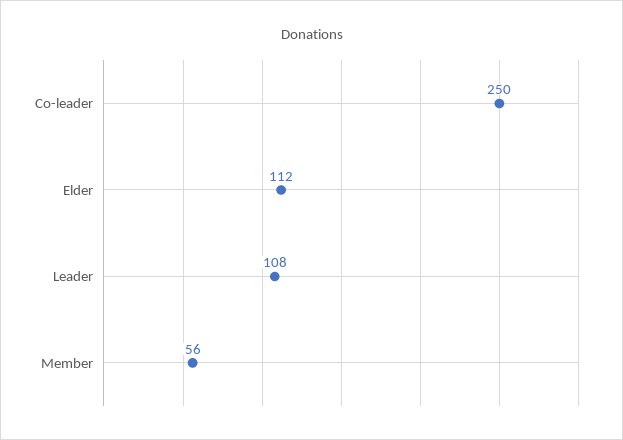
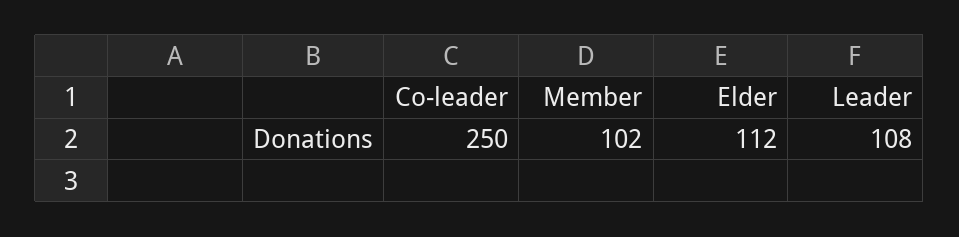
  {
    "Co-leader": 250,
    "Elder": 112,
    "Leader": 108,
-   "Member": 56
+   "Member": 102
  }

